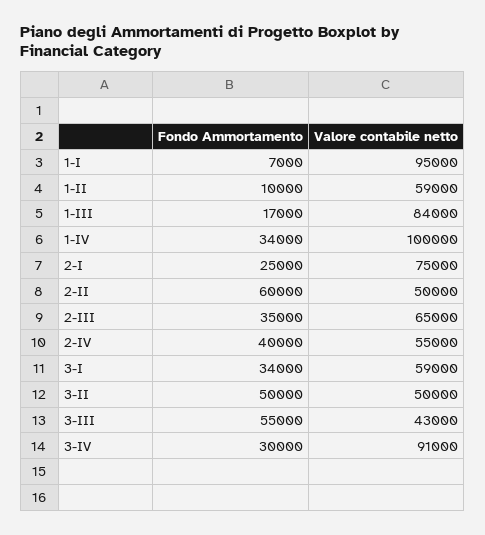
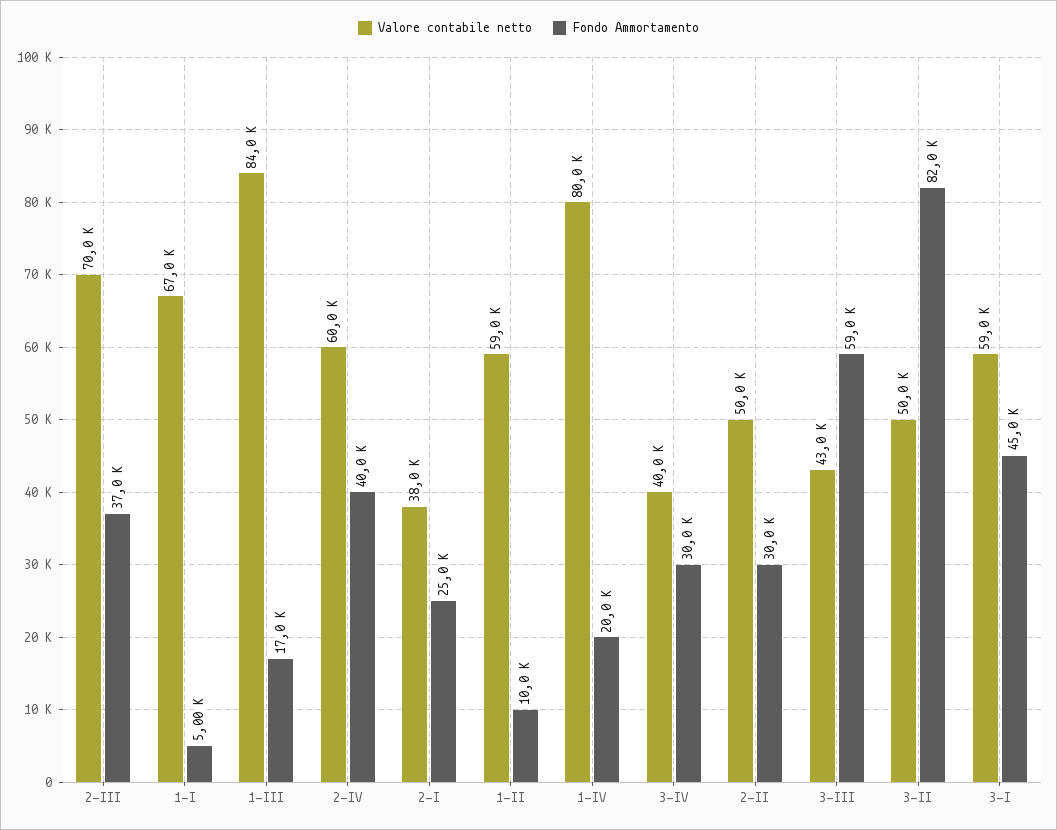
  {
    "Fondo Ammortamento": {
-     "1-I": 7000,
+     "1-I": 5000,
      "1-II": 10000,
      "1-III": 17000,
-     "1-IV": 34000,
+     "1-IV": 20000,
      "2-I": 25000,
-     "2-II": 60000,
+     "2-II": 30000,
-     "2-III": 35000,
+     "2-III": 37000,
      "2-IV": 40000,
-     "3-I": 34000,
+     "3-I": 45000,
-     "3-II": 50000,
+     "3-II": 82000,
-     "3-III": 55000,
+     "3-III": 59000,
      "3-IV": 30000
    },
    "Valore contabile netto": {
-     "1-I": 95000,
+     "1-I": 67000,
      "1-II": 59000,
      "1-III": 84000,
-     "1-IV": 100000,
+     "1-IV": 80000,
-     "2-I": 75000,
+     "2-I": 38000,
      "2-II": 50000,
-     "2-III": 65000,
+     "2-III": 70000,
-     "2-IV": 55000,
+     "2-IV": 60000,
      "3-I": 59000,
      "3-II": 50000,
      "3-III": 43000,
-     "3-IV": 91000
+     "3-IV": 40000
    }
  }

